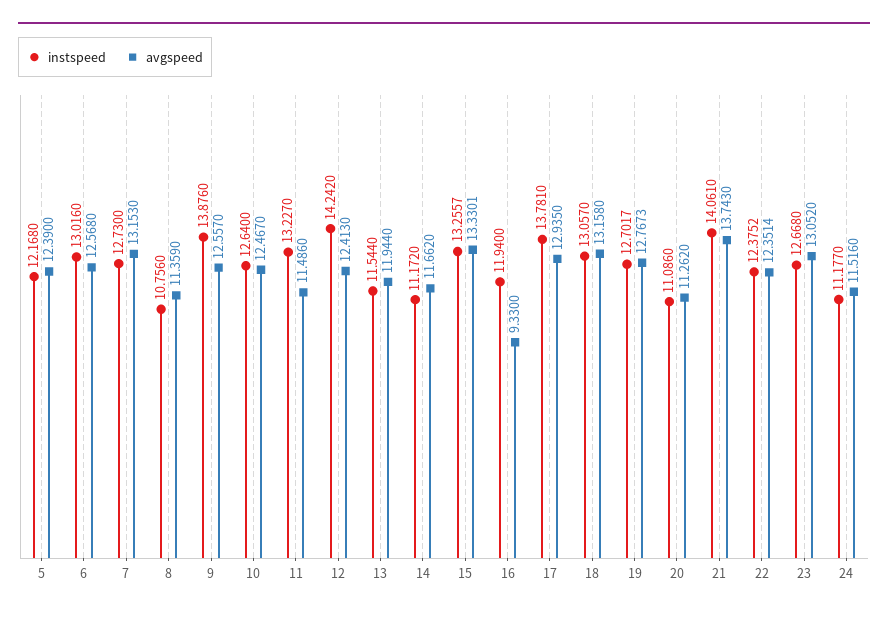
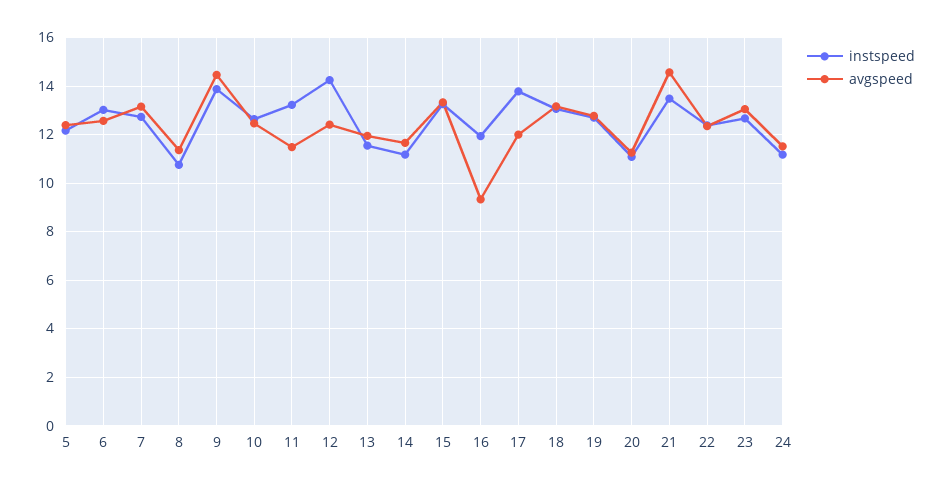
  {
    "instspeed": {
      "5": 12.168,
      "6": 13.016,
      "7": 12.73,
      "8": 10.756,
      "9": 13.876,
      "10": 12.64,
      "11": 13.227,
      "12": 14.242,
      "13": 11.544,
      "14": 11.172,
      "15": 13.2557,
      "16": 11.94,
      "17": 13.781,
      "18": 13.057,
      "19": 12.7017,
      "20": 11.086,
-     "21": 14.061,
+     "21": 13.5,
      "22": 12.3752,
      "23": 12.668,
      "24": 11.177
    },
    "avgspeed": {
      "5": 12.39,
      "6": 12.568,
      "7": 13.153,
      "8": 11.359,
-     "9": 12.557,
+     "9": 14.5,
      "10": 12.467,
      "11": 11.486,
      "12": 12.413,
      "13": 11.944,
      "14": 11.662,
      "15": 13.3301,
      "16": 9.33,
-     "17": 12.935,
+     "17": 12,
      "18": 13.158,
      "19": 12.7673,
      "20": 11.262,
-     "21": 13.743,
+     "21": 14.5,
      "22": 12.3514,
      "23": 13.052,
      "24": 11.516
    }
  }

